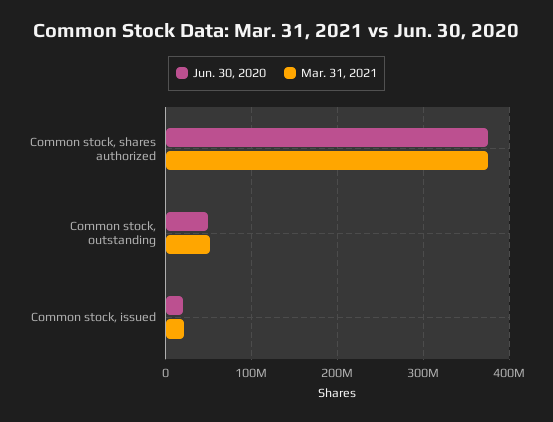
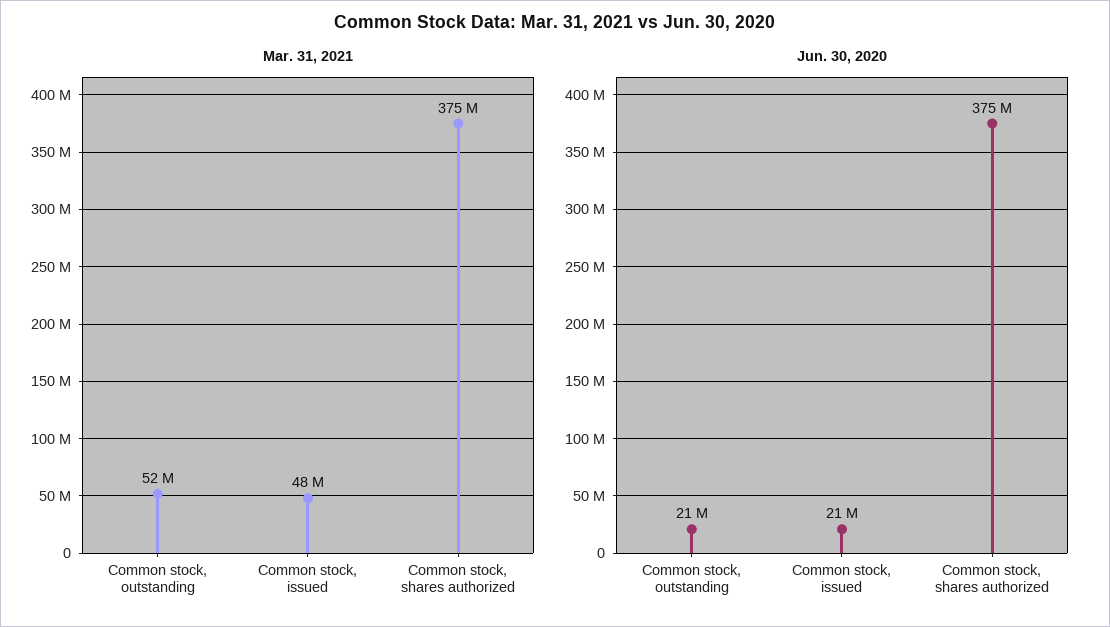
  {
    "Jun. 30, 2020": {
      "Common stock, shares authorized": 375000000,
-     "Common stock, outstanding": 50000000,
+     "Common stock, outstanding": 21000000,
      "Common stock, issued": 21000000
    },
    "Mar. 31, 2021": {
      "Common stock, shares authorized": 375000000,
      "Common stock, outstanding": 52000000,
-     "Common stock, issued": 20000000
+     "Common stock, issued": 48000000
    }
  }

